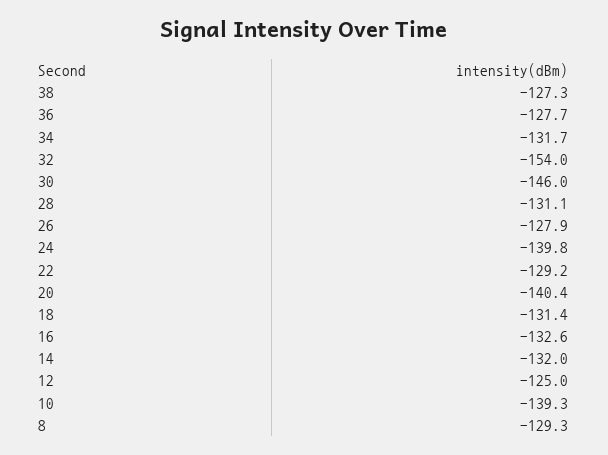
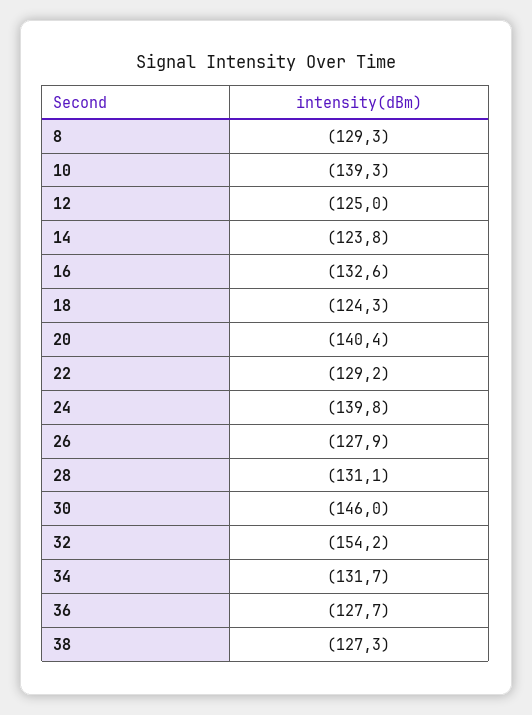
  {
    "38": -127.3,
    "36": -127.7,
    "34": -131.7,
-   "32": -154,
+   "32": -154.2,
    "30": -146,
    "28": -131.1,
    "26": -127.9,
    "24": -139.8,
    "22": -129.2,
    "20": -140.4,
-   "18": -131.4,
+   "18": -124.3,
    "16": -132.6,
-   "14": -132,
+   "14": -123.8,
    "12": -125,
    "10": -139.3,
    "8": -129.3
  }

